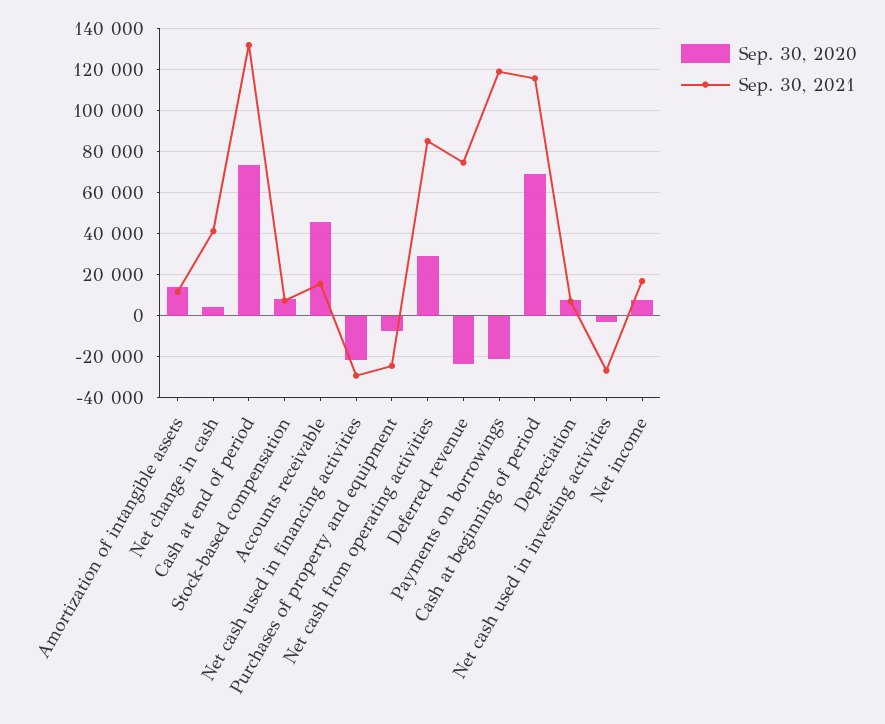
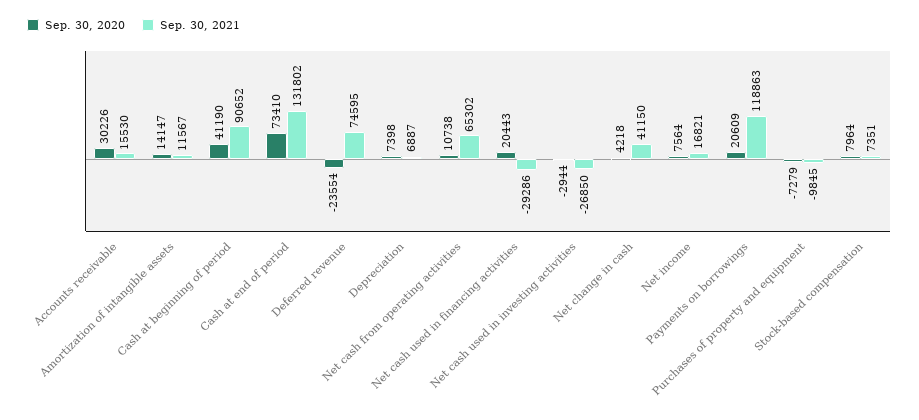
  {
    "Sep. 30, 2020": {
      "Amortization of intangible assets": 14147,
      "Net change in cash": 4218,
      "Cash at end of period": 73410,
      "Stock-based compensation": 7964,
-     "Accounts receivable": 45000,
+     "Accounts receivable": 30226,
-     "Net cash used in financing activities": -20000,
+     "Net cash used in financing activities": 20443,
      "Purchases of property and equipment": -7279,
-     "Net cash from operating activities": 30000,
+     "Net cash from operating activities": 10738,
      "Deferred revenue": -23554,
-     "Payments on borrowings": -20000,
+     "Payments on borrowings": 20609,
-     "Cash at beginning of period": 70000,
+     "Cash at beginning of period": 41190,
      "Depreciation": 7398,
      "Net cash used in investing activities": -2944,
      "Net income": 7564
    },
    "Sep. 30, 2021": {
      "Amortization of intangible assets": 11567,
      "Net change in cash": 41150,
      "Cash at end of period": 131802,
      "Stock-based compensation": 7351,
      "Accounts receivable": 15530,
      "Net cash used in financing activities": -29286,
-     "Purchases of property and equipment": -25000,
+     "Purchases of property and equipment": -9845,
-     "Net cash from operating activities": 85000,
+     "Net cash from operating activities": 65302,
      "Deferred revenue": 74595,
      "Payments on borrowings": 118863,
-     "Cash at beginning of period": 115000,
+     "Cash at beginning of period": 90652,
      "Depreciation": 6887,
      "Net cash used in investing activities": -26850,
      "Net income": 16821
    }
  }

